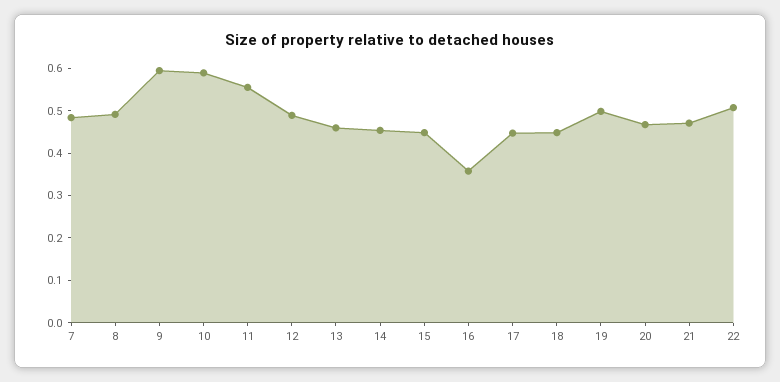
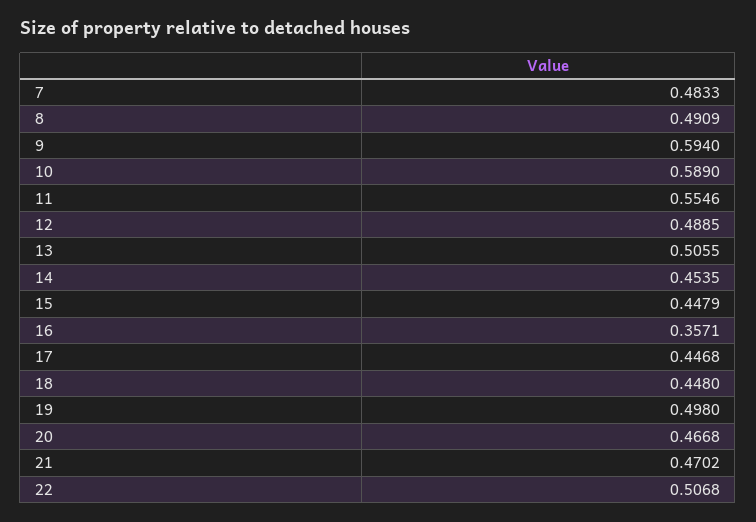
  {
    "7": 0.4833,
    "8": 0.4909,
    "9": 0.594,
    "10": 0.589,
    "11": 0.5546,
    "12": 0.4885,
-   "13": 0.46,
+   "13": 0.5055,
    "14": 0.4535,
    "15": 0.4479,
    "16": 0.3571,
    "17": 0.4468,
    "18": 0.448,
    "19": 0.498,
    "20": 0.4668,
    "21": 0.4702,
    "22": 0.5068
  }

